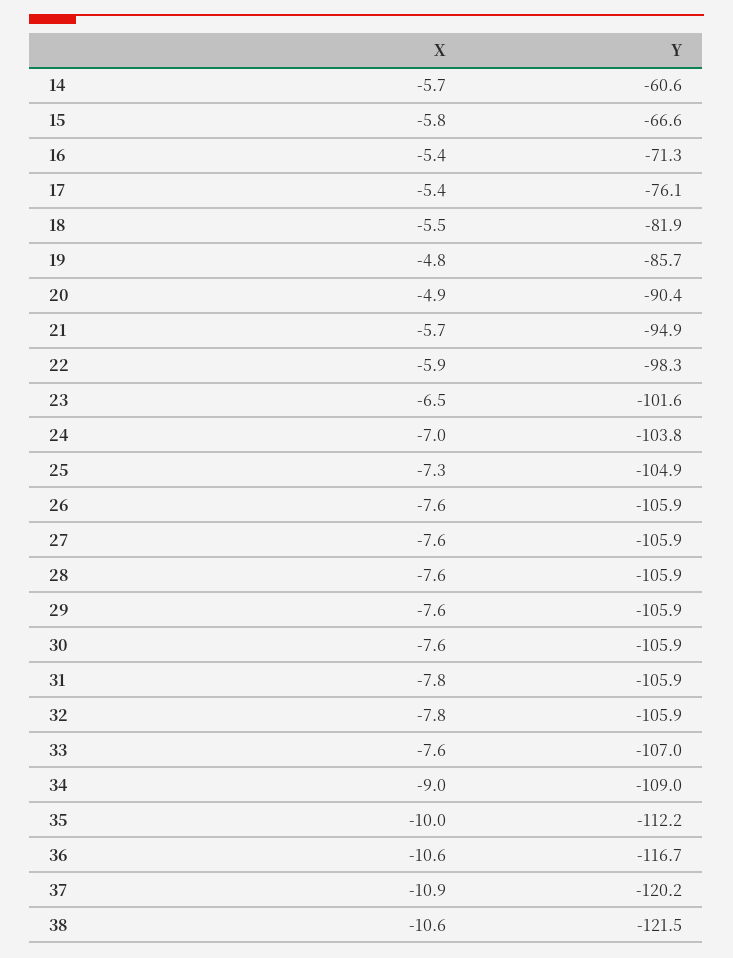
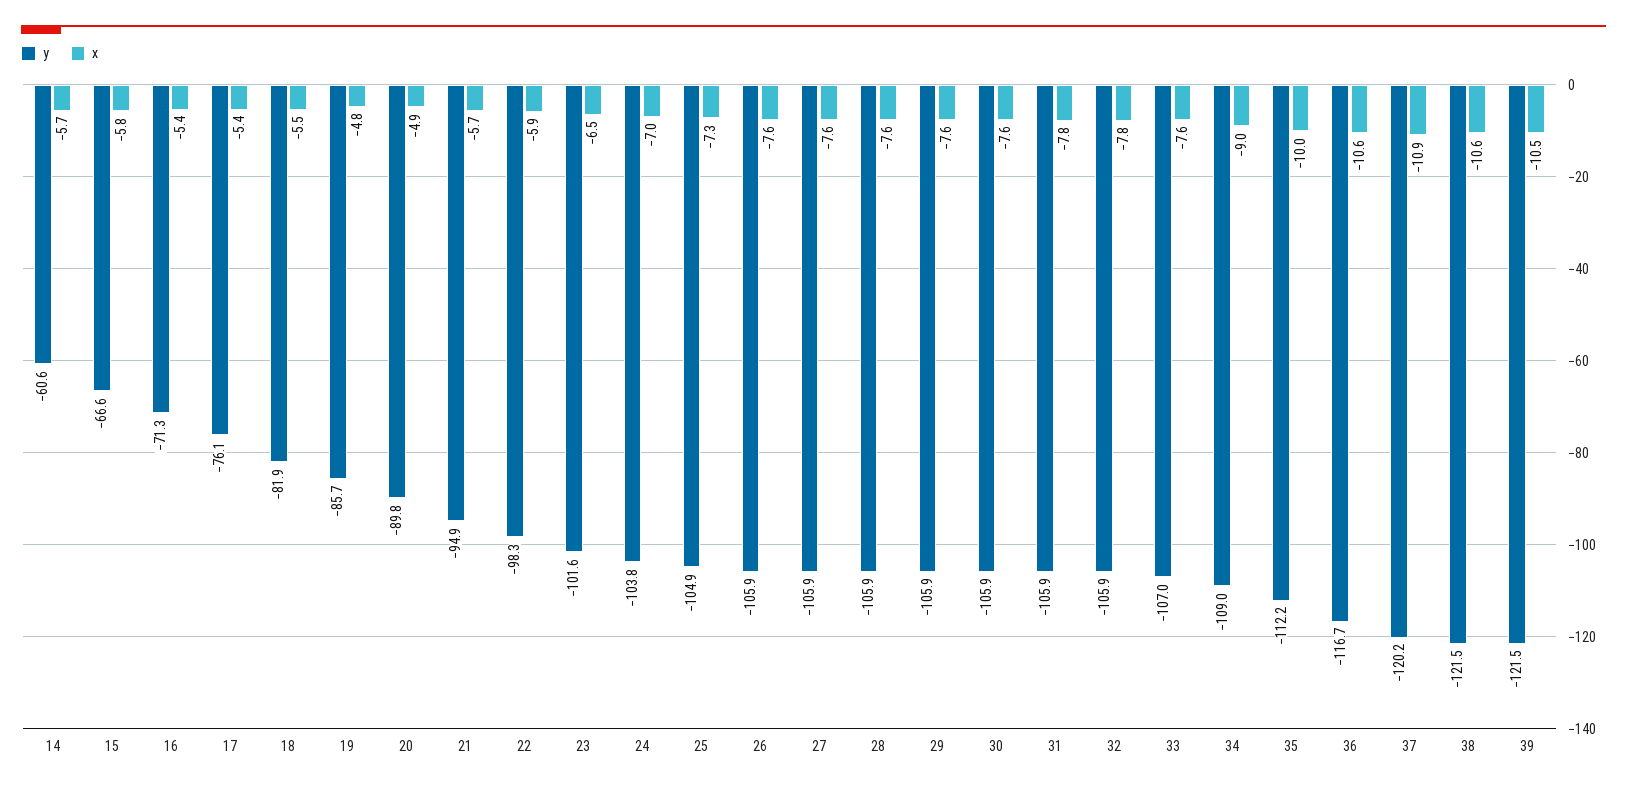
  {
    "X": {
      "14": -5.7,
      "15": -5.8,
      "16": -5.4,
      "17": -5.4,
      "18": -5.5,
      "19": -4.8,
      "20": -4.9,
      "21": -5.7,
      "22": -5.9,
      "23": -6.5,
      "24": -7,
      "25": -7.3,
      "26": -7.6,
      "27": -7.6,
      "28": -7.6,
      "29": -7.6,
      "30": -7.6,
      "31": -7.8,
      "32": -7.8,
      "33": -7.6,
      "34": -9,
      "35": -10,
      "36": -10.6,
      "37": -10.9,
-     "38": -10.6
+     "38": -10.6,
+     "39": -10.5
    },
    "Y": {
      "14": -60.6,
      "15": -66.6,
      "16": -71.3,
      "17": -76.1,
      "18": -81.9,
      "19": -85.7,
-     "20": -90.4,
+     "20": -89.8,
      "21": -94.9,
      "22": -98.3,
      "23": -101.6,
      "24": -103.8,
      "25": -104.9,
      "26": -105.9,
      "27": -105.9,
      "28": -105.9,
      "29": -105.9,
      "30": -105.9,
      "31": -105.9,
      "32": -105.9,
      "33": -107,
      "34": -109,
      "35": -112.2,
      "36": -116.7,
      "37": -120.2,
-     "38": -121.5
+     "38": -121.5,
+     "39": -121.5
    }
  }

